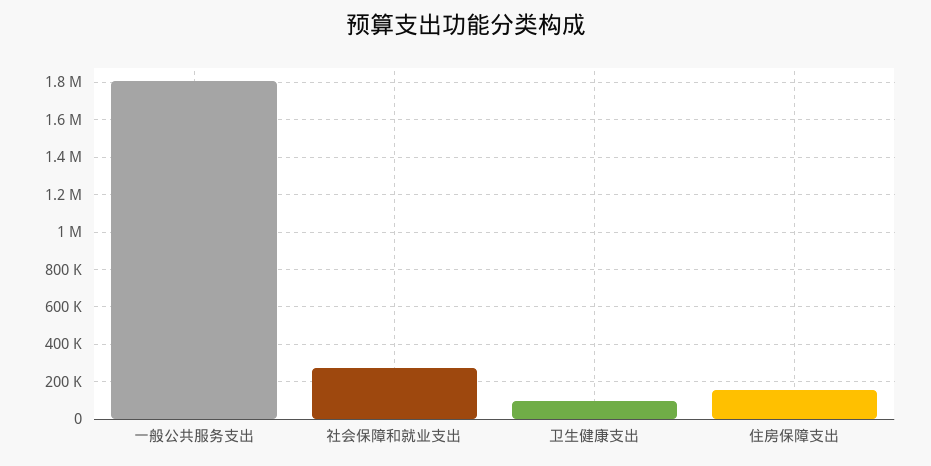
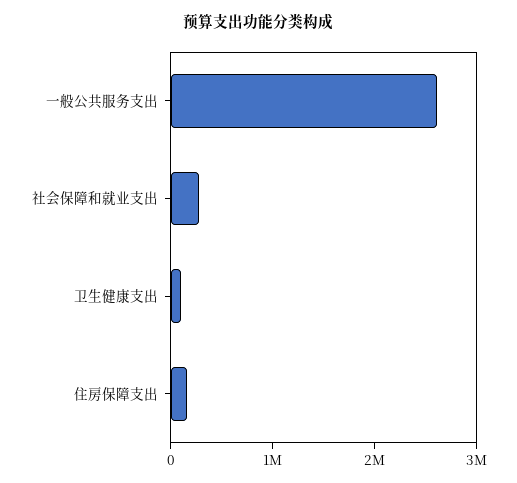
  {
-   "一般公共服务支出": 1800000,
+   "一般公共服务支出": 2600000,
    "社会保障和就业支出": 250000,
    "卫生健康支出": 100000,
    "住房保障支出": 150000
  }

